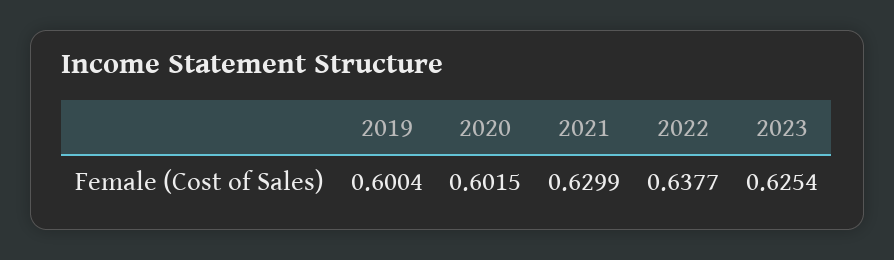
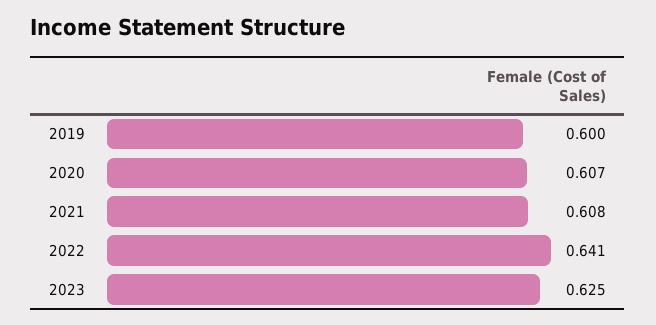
  {
    "2019": 0.6004,
-   "2020": 0.6015,
+   "2020": 0.607,
-   "2021": 0.6299,
+   "2021": 0.608,
-   "2022": 0.6377,
+   "2022": 0.641,
    "2023": 0.6254
  }

